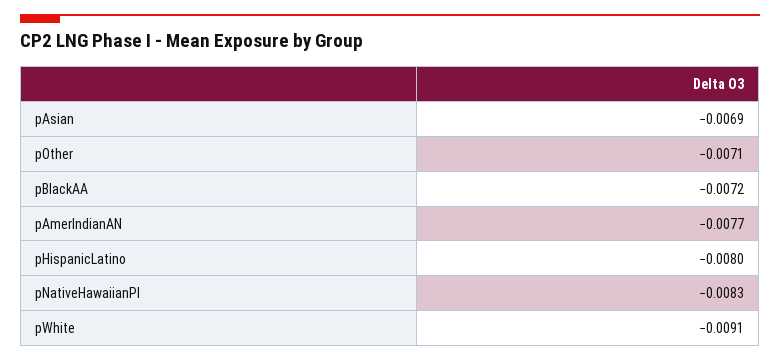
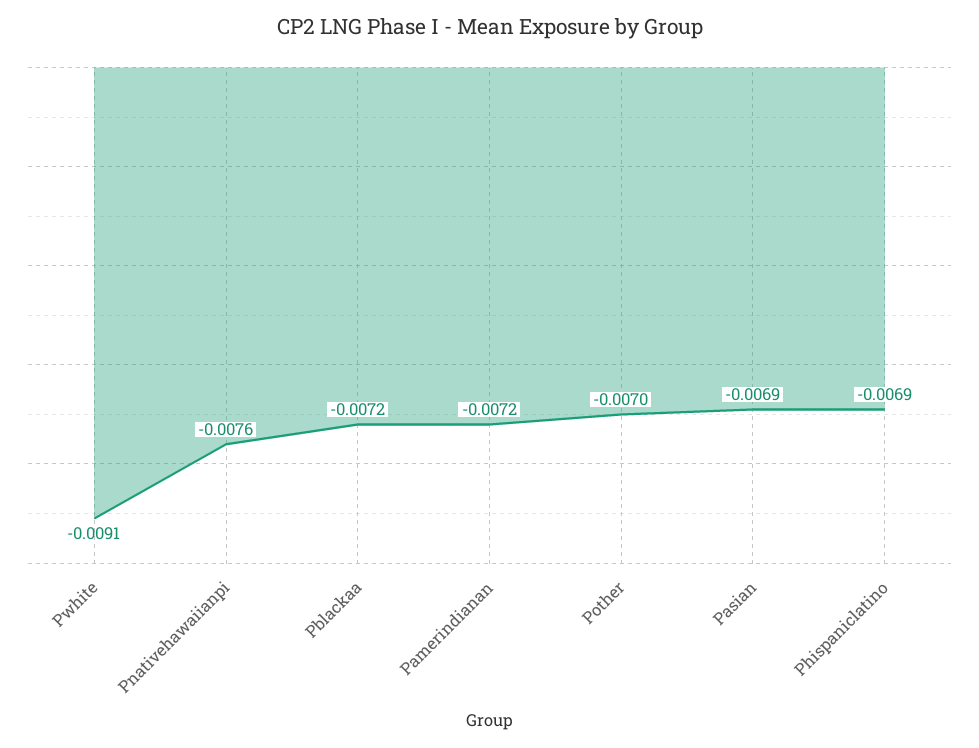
  {
    "pAsian": -0.0069,
-   "pOther": -0.0071,
+   "pOther": -0.007,
    "pBlackAA": -0.0072,
-   "pAmerIndianAN": -0.0077,
+   "pAmerIndianAN": -0.0072,
-   "pHispanicLatino": -0.008,
+   "pHispanicLatino": -0.0069,
-   "pNativeHawaiianPI": -0.0083,
+   "pNativeHawaiianPI": -0.0076,
    "pWhite": -0.0091
  }

